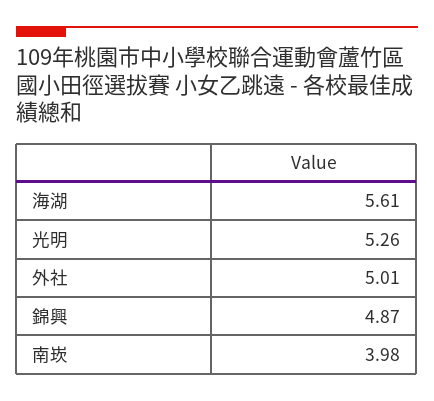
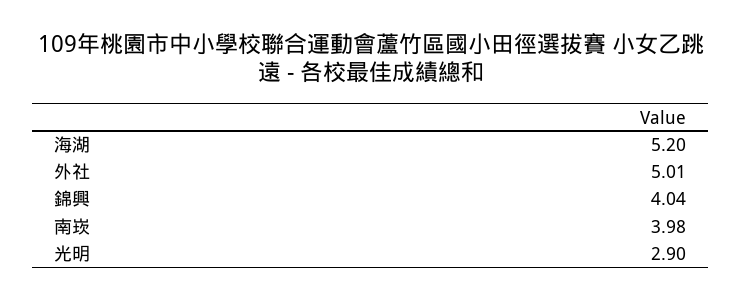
  {
-   "海湖": 5.61,
+   "海湖": 5.2,
-   "光明": 5.26,
+   "光明": 2.9,
    "外社": 5.01,
-   "錦興": 4.87,
+   "錦興": 4.04,
    "南崁": 3.98
  }

